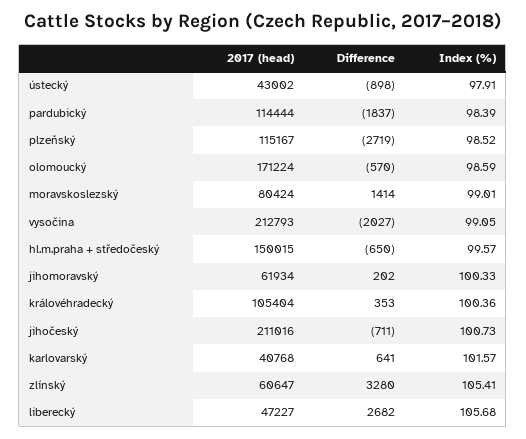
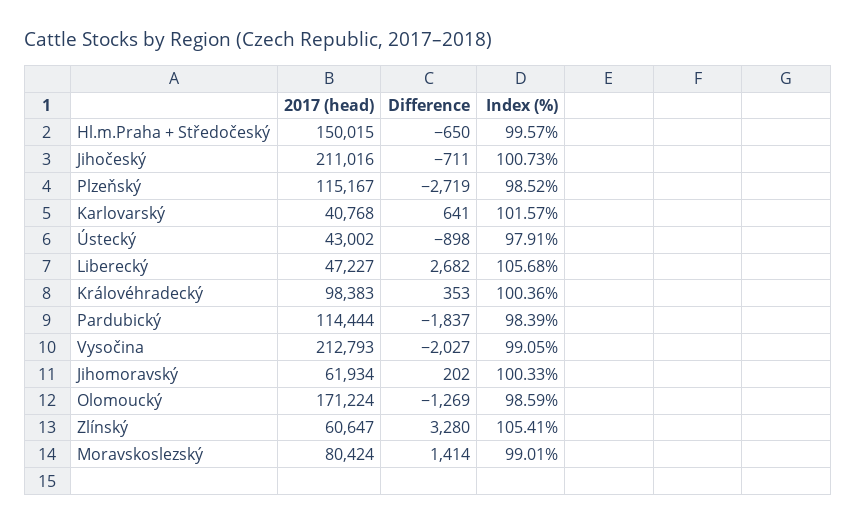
  {
    "2017 (head)": {
      "ústecký": 43002,
      "pardubický": 114444,
      "plzeňský": 115167,
      "olomoucký": 171224,
      "moravskoslezský": 80424,
      "vysočina": 212793,
      "hl.m.praha + středočeský": 150015,
      "jihomoravský": 61934,
-     "královéhradecký": 105404,
+     "královéhradecký": 98383,
      "jihočeský": 211016,
      "karlovarský": 40768,
      "zlínský": 60647,
      "liberecký": 47227
    },
    "Difference": {
      "ústecký": -898,
      "pardubický": -1837,
      "plzeňský": -2719,
-     "olomoucký": -570,
+     "olomoucký": -1269,
      "moravskoslezský": 1414,
      "vysočina": -2027,
      "hl.m.praha + středočeský": -650,
      "jihomoravský": 202,
      "královéhradecký": 353,
      "jihočeský": -711,
      "karlovarský": 641,
      "zlínský": 3280,
      "liberecký": 2682
    },
    "Index (%)": {
      "ústecký": 97.91,
      "pardubický": 98.39,
      "plzeňský": 98.52,
      "olomoucký": 98.59,
      "moravskoslezský": 99.01,
      "vysočina": 99.05,
      "hl.m.praha + středočeský": 99.57,
      "jihomoravský": 100.33,
      "královéhradecký": 100.36,
      "jihočeský": 100.73,
      "karlovarský": 101.57,
      "zlínský": 105.41,
      "liberecký": 105.68
    }
  }

